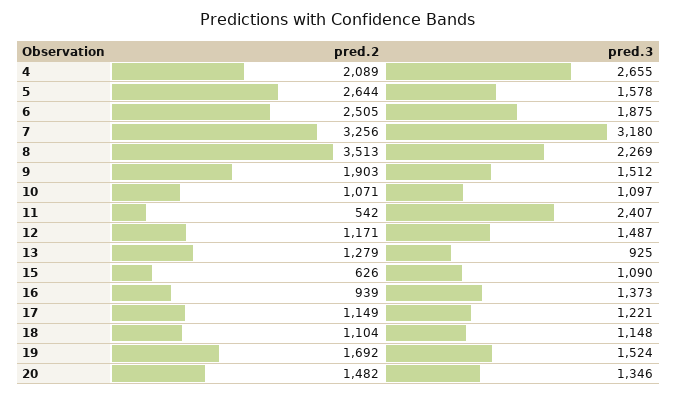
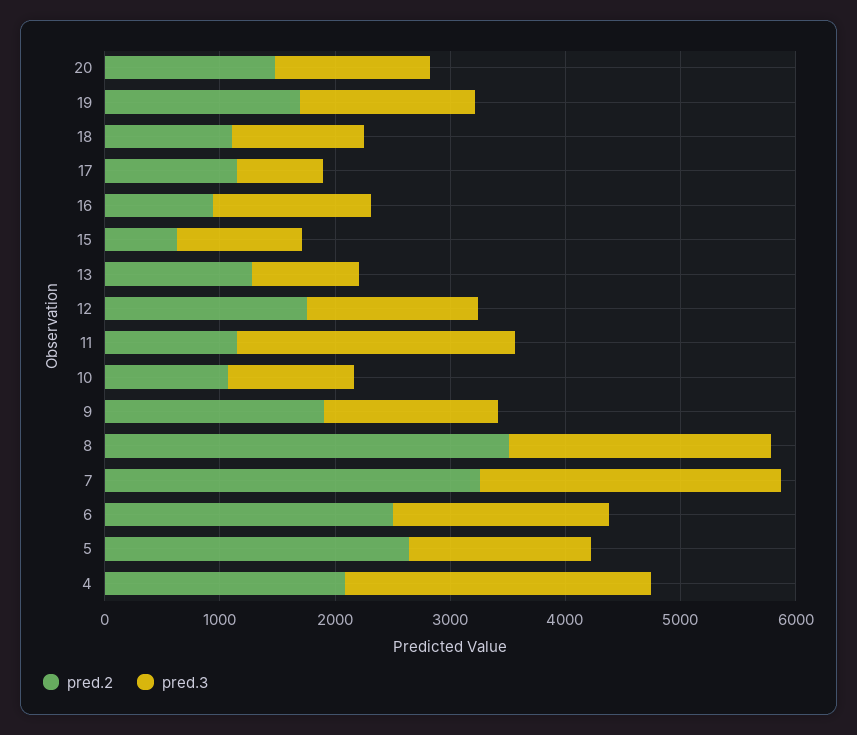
  {
    "pred.2": {
      "4": 2089,
      "5": 2644,
      "6": 2505,
      "7": 3256,
      "8": 3513,
      "9": 1903,
      "10": 1071,
-     "11": 542,
+     "11": 1200,
-     "12": 1171,
+     "12": 1800,
      "13": 1279,
      "15": 626,
      "16": 939,
      "17": 1149,
      "18": 1104,
      "19": 1692,
      "20": 1482
    },
    "pred.3": {
      "4": 2655,
      "5": 1578,
      "6": 1875,
-     "7": 3180,
+     "7": 2600,
      "8": 2269,
      "9": 1512,
      "10": 1097,
      "11": 2407,
      "12": 1487,
      "13": 925,
      "15": 1090,
      "16": 1373,
-     "17": 1221,
+     "17": 800,
      "18": 1148,
      "19": 1524,
      "20": 1346
    }
  }

